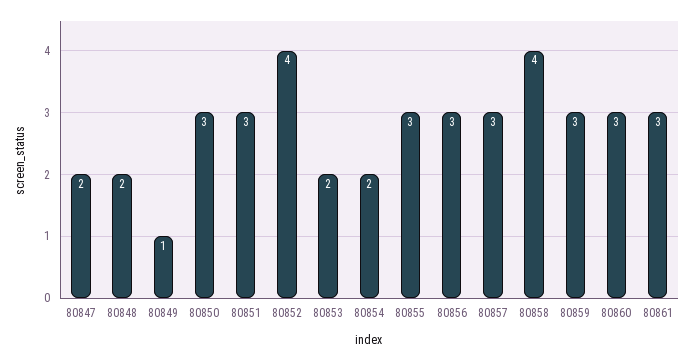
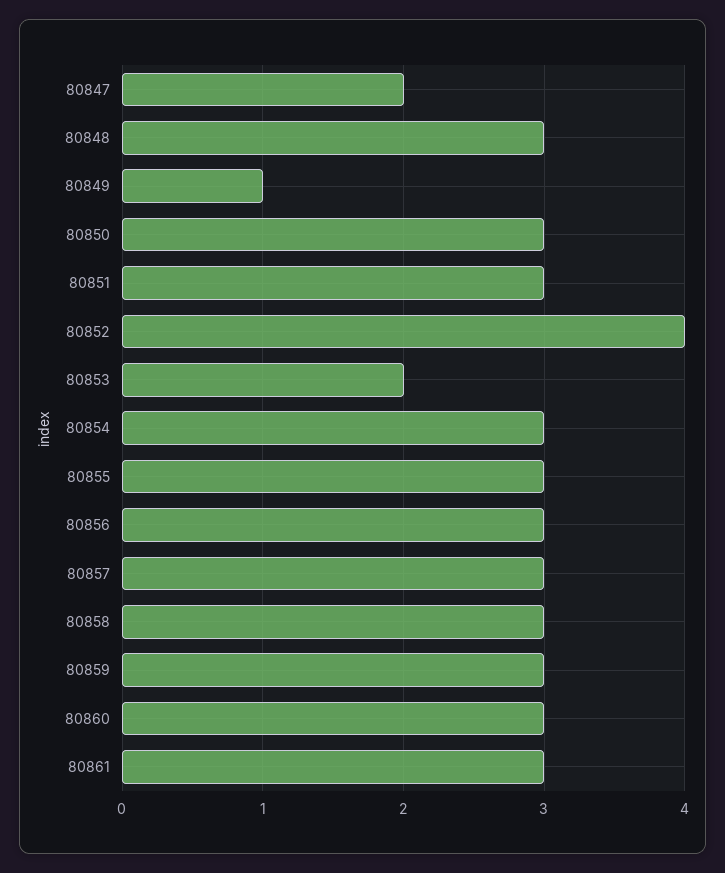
  {
    "80847": 2,
-   "80848": 2,
+   "80848": 3,
    "80849": 1,
    "80850": 3,
    "80851": 3,
    "80852": 4,
    "80853": 2,
-   "80854": 2,
+   "80854": 3,
    "80855": 3,
    "80856": 3,
    "80857": 3,
-   "80858": 4,
+   "80858": 3,
    "80859": 3,
    "80860": 3,
    "80861": 3
  }

